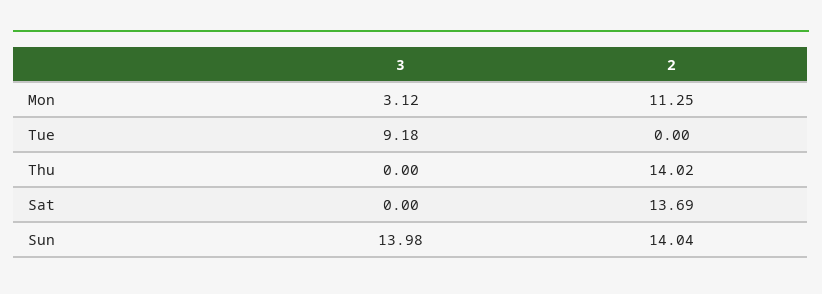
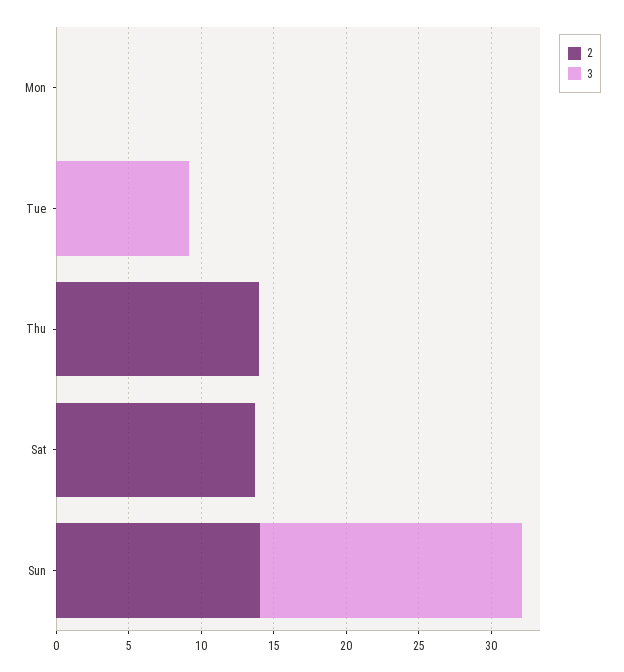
  {
    "3": {
-     "Mon": 3.12,
+     "Mon": 0,
      "Tue": 9.18,
      "Thu": 0,
      "Sat": 0,
-     "Sun": 13.98
+     "Sun": 18
    },
    "2": {
-     "Mon": 11.25,
+     "Mon": 0,
      "Tue": 0,
      "Thu": 14.02,
      "Sat": 13.69,
      "Sun": 14.04
    }
  }

